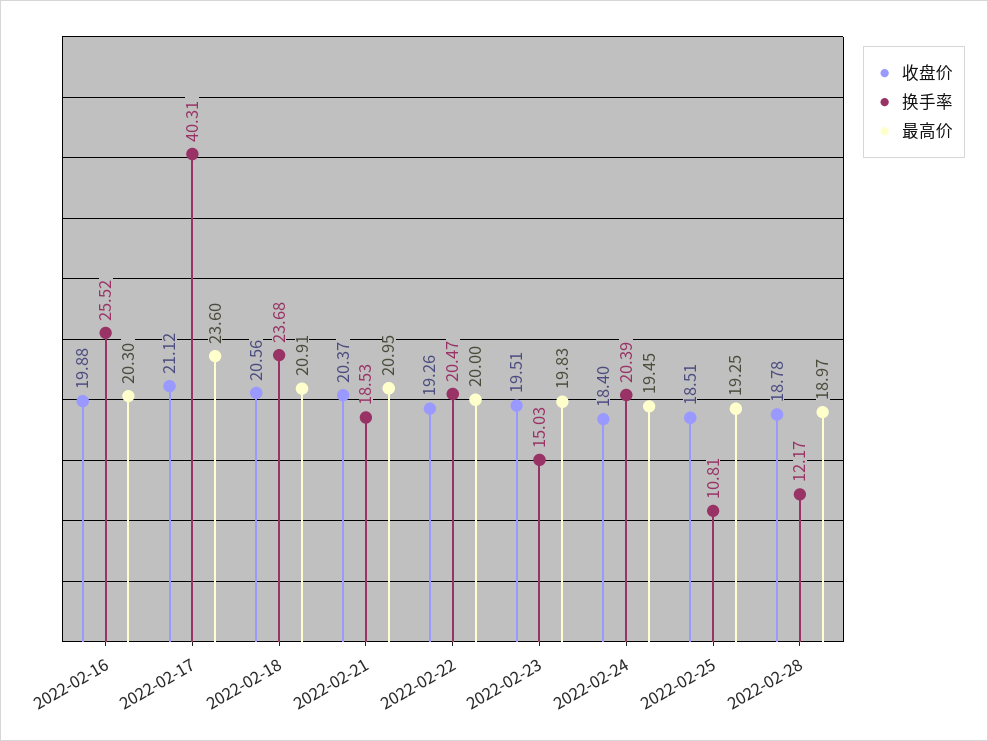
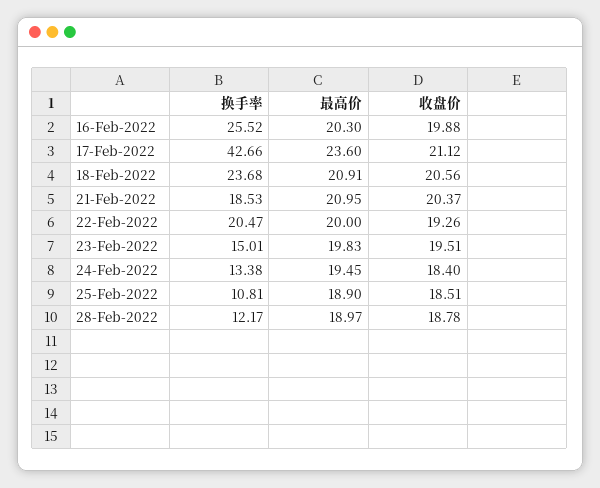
  {
    "收盘价": {
      "2022-02-16": 19.88,
      "2022-02-17": 21.12,
      "2022-02-18": 20.56,
      "2022-02-21": 20.37,
      "2022-02-22": 19.26,
      "2022-02-23": 19.51,
      "2022-02-24": 18.4,
      "2022-02-25": 18.51,
      "2022-02-28": 18.78
    },
    "换手率": {
      "2022-02-16": 25.52,
-     "2022-02-17": 40.31,
+     "2022-02-17": 42.66,
      "2022-02-18": 23.68,
      "2022-02-21": 18.53,
      "2022-02-22": 20.47,
-     "2022-02-23": 15.03,
+     "2022-02-23": 15.01,
-     "2022-02-24": 20.39,
+     "2022-02-24": 13.38,
      "2022-02-25": 10.81,
      "2022-02-28": 12.17
    },
    "最高价": {
      "2022-02-16": 20.3,
      "2022-02-17": 23.6,
      "2022-02-18": 20.91,
      "2022-02-21": 20.95,
      "2022-02-22": 20,
      "2022-02-23": 19.83,
      "2022-02-24": 19.45,
-     "2022-02-25": 19.25,
+     "2022-02-25": 18.9,
      "2022-02-28": 18.97
    }
  }

